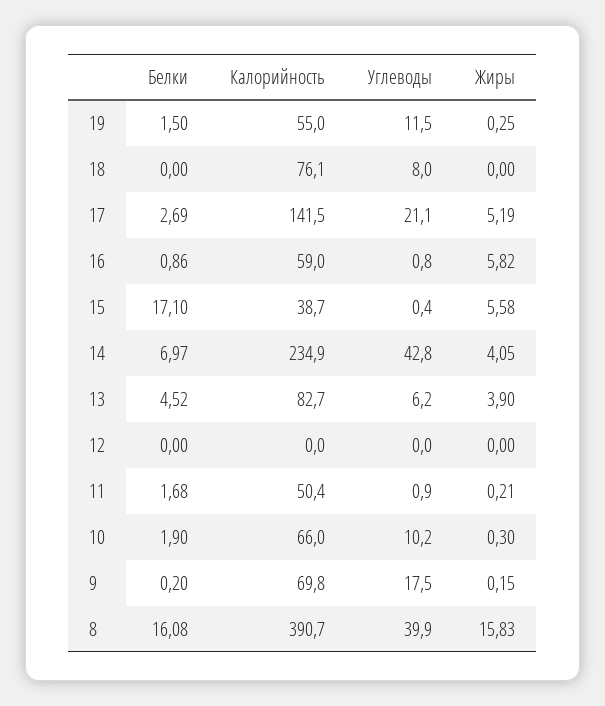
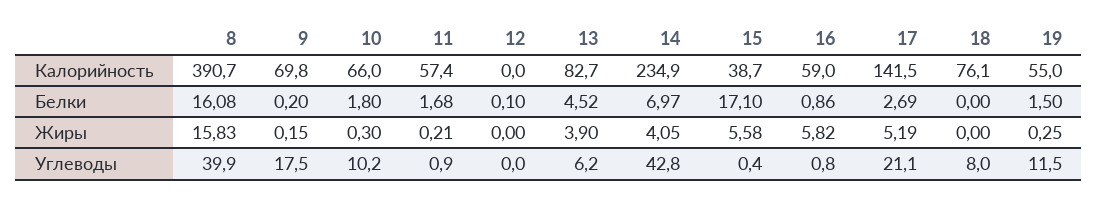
  {
    "Белки": {
      "19": 1.5,
      "18": 0,
      "17": 2.69,
      "16": 0.86,
      "15": 17.1,
      "14": 6.97,
      "13": 4.52,
-     "12": 0,
+     "12": 0.1,
      "11": 1.68,
-     "10": 1.9,
+     "10": 1.8,
      "9": 0.2,
      "8": 16.08
    },
    "Калорийность": {
      "19": 55,
      "18": 76.1,
      "17": 141.5,
      "16": 59,
      "15": 38.7,
      "14": 234.9,
      "13": 82.7,
      "12": 0,
-     "11": 50.4,
+     "11": 57.4,
      "10": 66,
      "9": 69.8,
      "8": 390.7
    },
    "Углеводы": {
      "19": 11.5,
      "18": 8,
      "17": 21.1,
      "16": 0.8,
      "15": 0.4,
      "14": 42.8,
      "13": 6.2,
      "12": 0,
      "11": 0.9,
      "10": 10.2,
      "9": 17.5,
      "8": 39.9
    },
    "Жиры": {
      "19": 0.25,
      "18": 0,
      "17": 5.19,
      "16": 5.82,
      "15": 5.58,
      "14": 4.05,
      "13": 3.9,
      "12": 0,
      "11": 0.21,
      "10": 0.3,
      "9": 0.15,
      "8": 15.83
    }
  }

